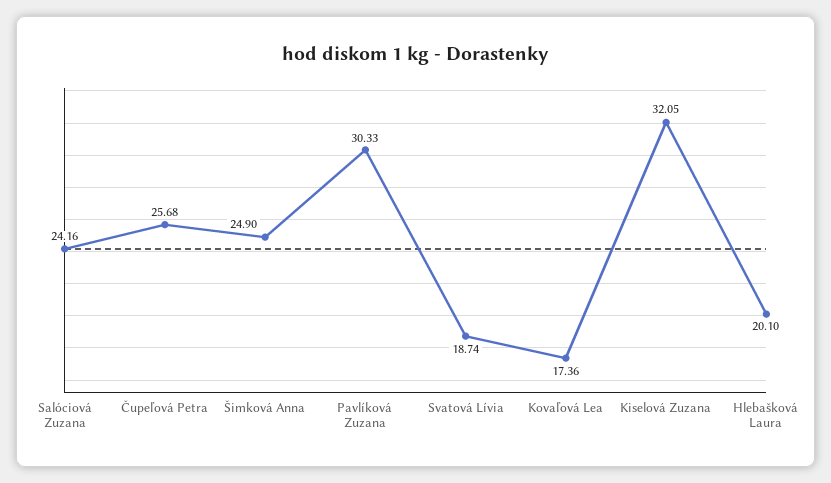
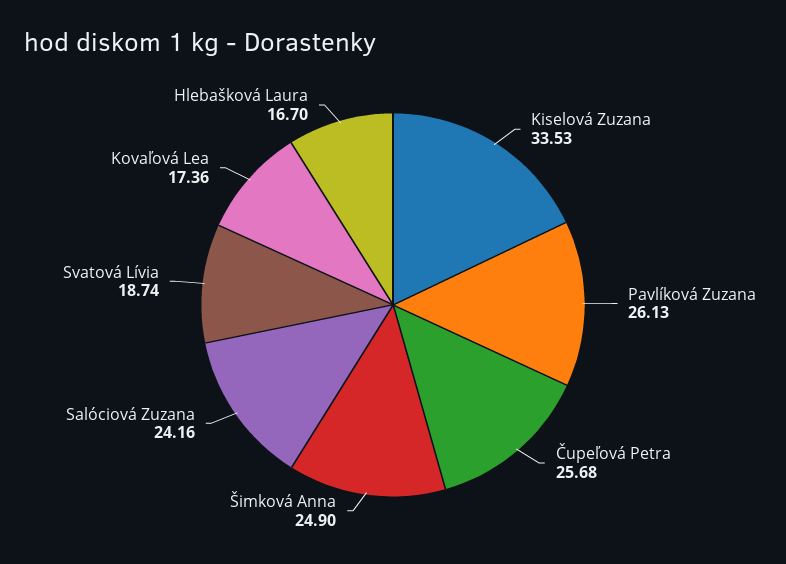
  {
    "Salóciová Zuzana": 24.16,
    "Čupeľová Petra": 25.68,
    "Šimková Anna": 24.9,
-   "Pavlíková Zuzana": 30.33,
+   "Pavlíková Zuzana": 26.13,
    "Svatová Lívia": 18.74,
    "Kovaľová Lea": 17.36,
-   "Kiselová Zuzana": 32.05,
+   "Kiselová Zuzana": 33.53,
-   "Hlebašková Laura": 20.1
+   "Hlebašková Laura": 16.7
  }

